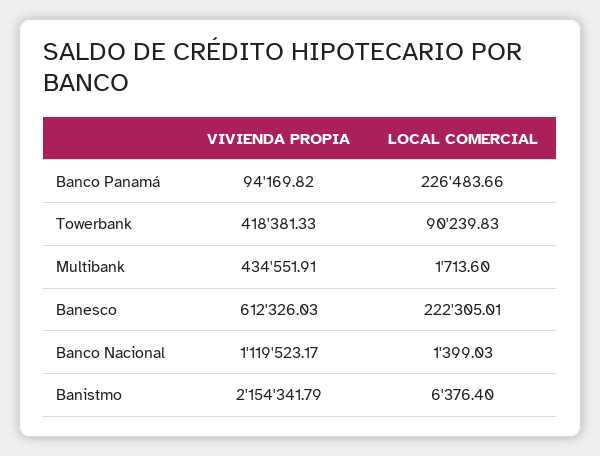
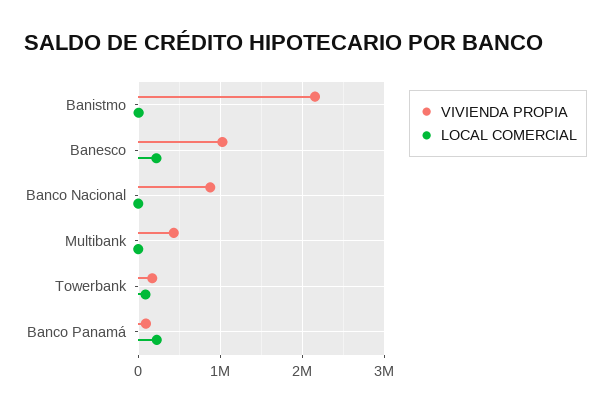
  {
    "VIVIENDA PROPIA": {
      "Banco Panamá": 94169.82,
-     "Towerbank": 418381.33,
+     "Towerbank": 200000,
      "Multibank": 434551.91,
-     "Banesco": 612326.03,
+     "Banesco": 1000000,
-     "Banco Nacional": 1119523.17,
+     "Banco Nacional": 900000,
      "Banistmo": 2154341.79
    },
    "LOCAL COMERCIAL": {
      "Banco Panamá": 226483.66,
      "Towerbank": 90239.83,
      "Multibank": 1713.6,
      "Banesco": 222305.01,
      "Banco Nacional": 1399.03,
      "Banistmo": 6376.4
    }
  }

